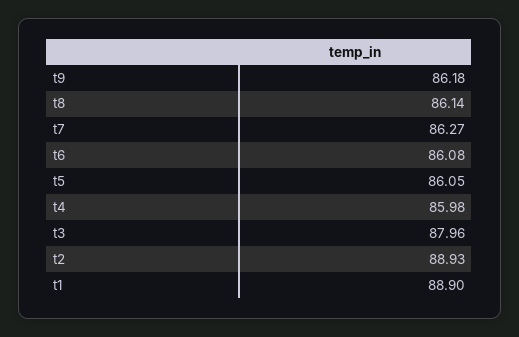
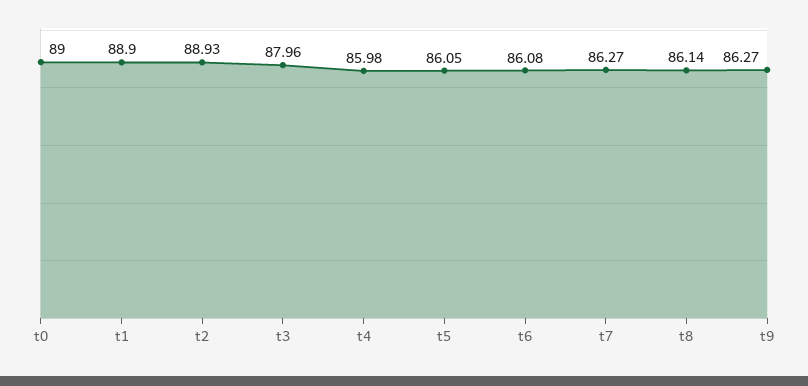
  {
-   "t9": 86.18,
+   "t9": 86.27,
    "t8": 86.14,
    "t7": 86.27,
    "t6": 86.08,
    "t5": 86.05,
    "t4": 85.98,
    "t3": 87.96,
    "t2": 88.93,
-   "t1": 88.9
+   "t1": 88.9,
+   "t0": 89
  }

